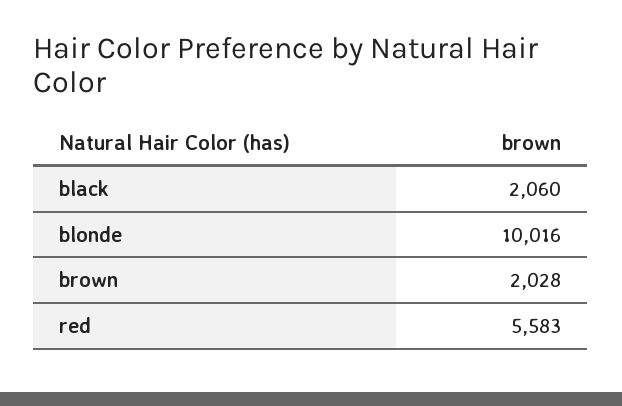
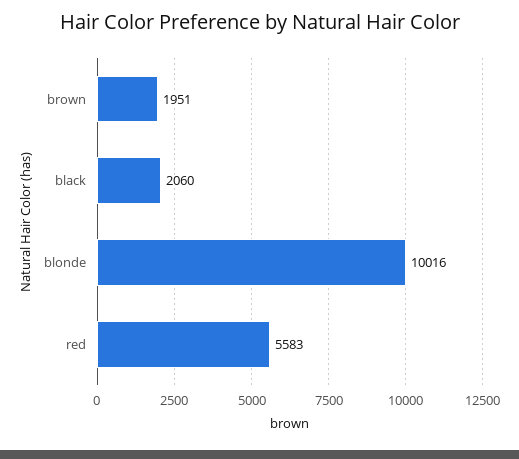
  {
    "black": 2060,
    "blonde": 10016,
-   "brown": 2028,
+   "brown": 1951,
    "red": 5583
  }

